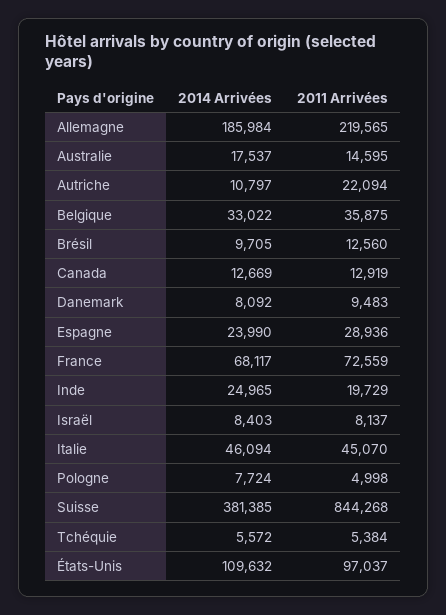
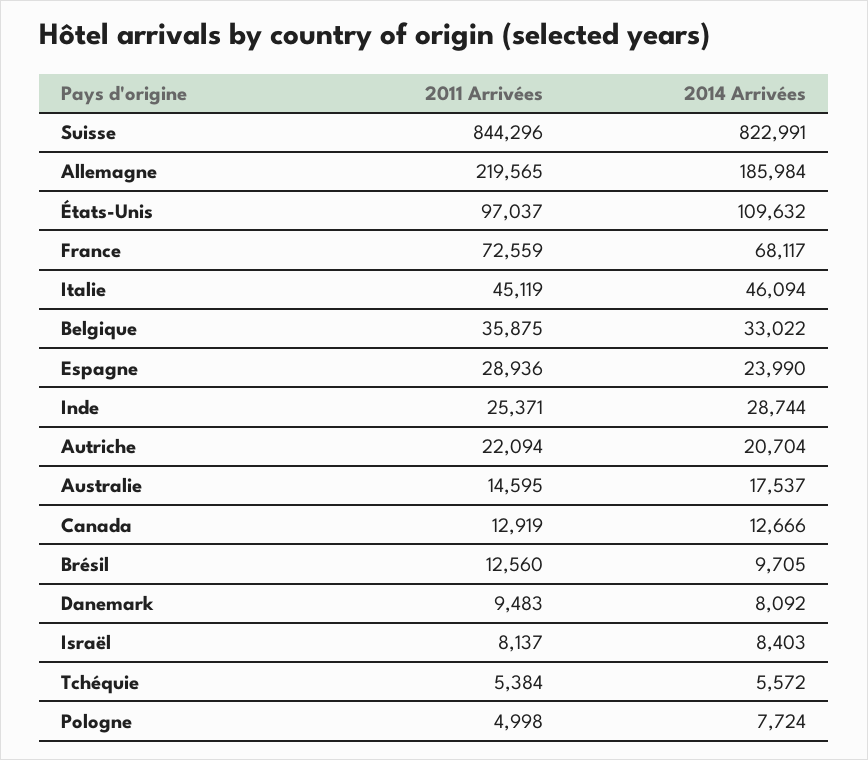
  {
    "2014 Arrivées": {
      "Allemagne": 185984,
      "Australie": 17537,
-     "Autriche": 10797,
+     "Autriche": 20704,
      "Belgique": 33022,
      "Brésil": 9705,
-     "Canada": 12669,
+     "Canada": 12666,
      "Danemark": 8092,
      "Espagne": 23990,
      "France": 68117,
-     "Inde": 24965,
+     "Inde": 28744,
      "Israël": 8403,
      "Italie": 46094,
      "Pologne": 7724,
-     "Suisse": 381385,
+     "Suisse": 822991,
      "Tchéquie": 5572,
      "États-Unis": 109632
    },
    "2011 Arrivées": {
      "Allemagne": 219565,
      "Australie": 14595,
      "Autriche": 22094,
      "Belgique": 35875,
      "Brésil": 12560,
      "Canada": 12919,
      "Danemark": 9483,
      "Espagne": 28936,
      "France": 72559,
-     "Inde": 19729,
+     "Inde": 25371,
      "Israël": 8137,
-     "Italie": 45070,
+     "Italie": 45119,
      "Pologne": 4998,
-     "Suisse": 844268,
+     "Suisse": 844296,
      "Tchéquie": 5384,
      "États-Unis": 97037
    }
  }

